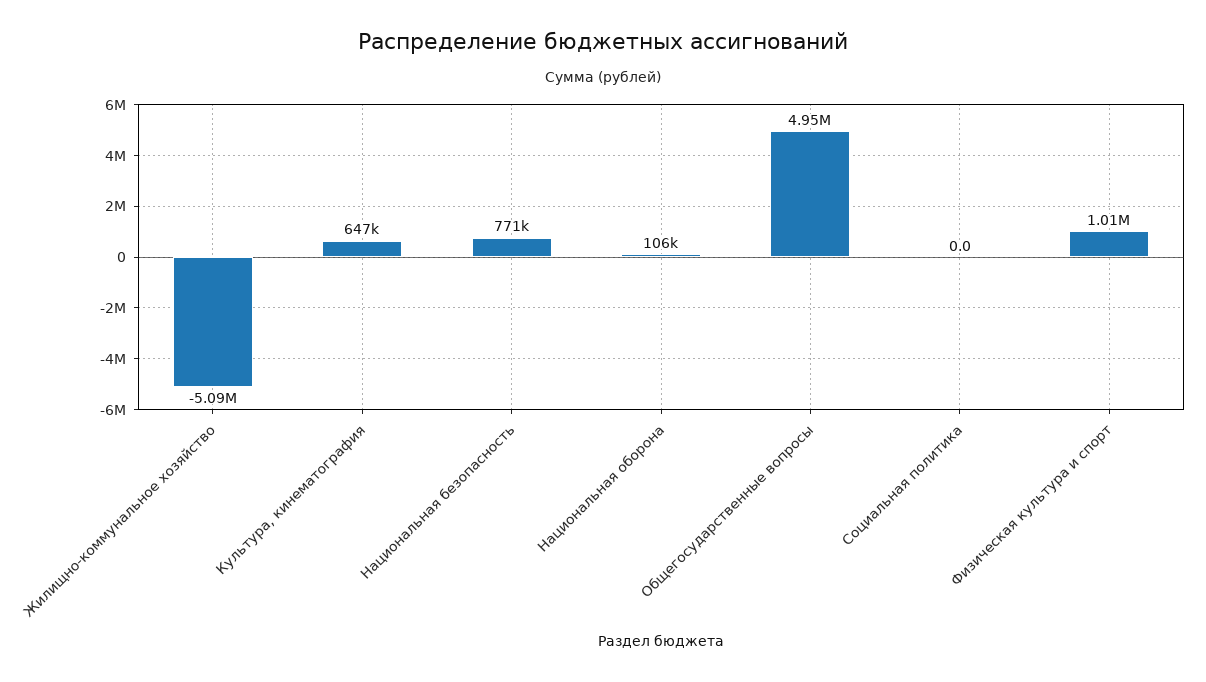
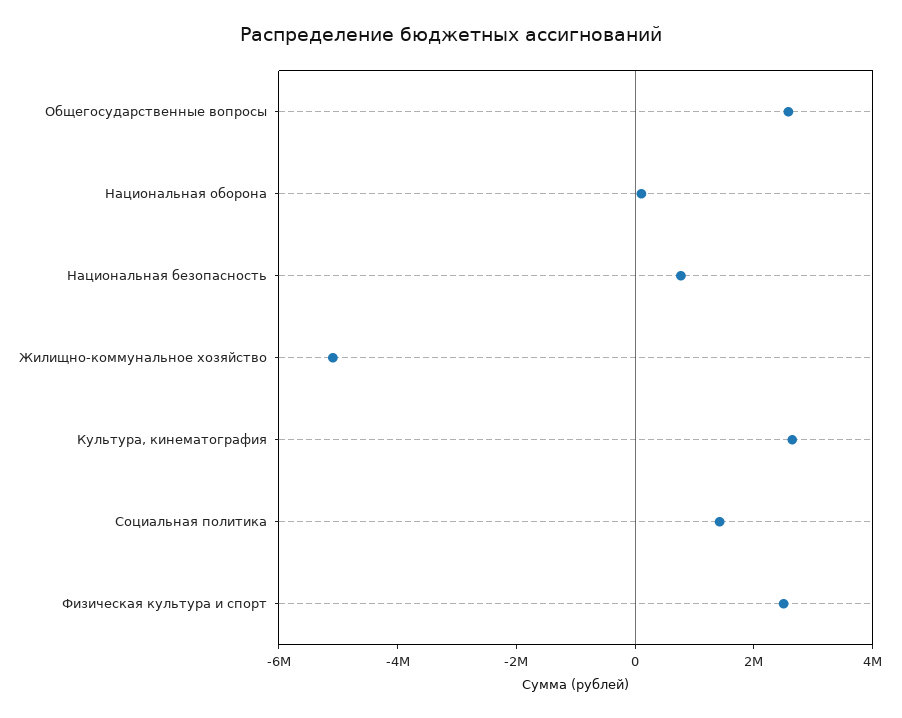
  {
    "Жилищно-коммунальное хозяйство": -5090000,
-   "Культура, кинематография": 647000,
+   "Культура, кинематография": 2500000,
    "Национальная безопасность": 771000,
    "Национальная оборона": 106000,
-   "Общегосударственные вопросы": 4950000,
+   "Общегосударственные вопросы": 2500000,
-   "Социальная политика": 0,
+   "Социальная политика": 1500000,
-   "Физическая культура и спорт": 1010000
+   "Физическая культура и спорт": 2500000
  }

